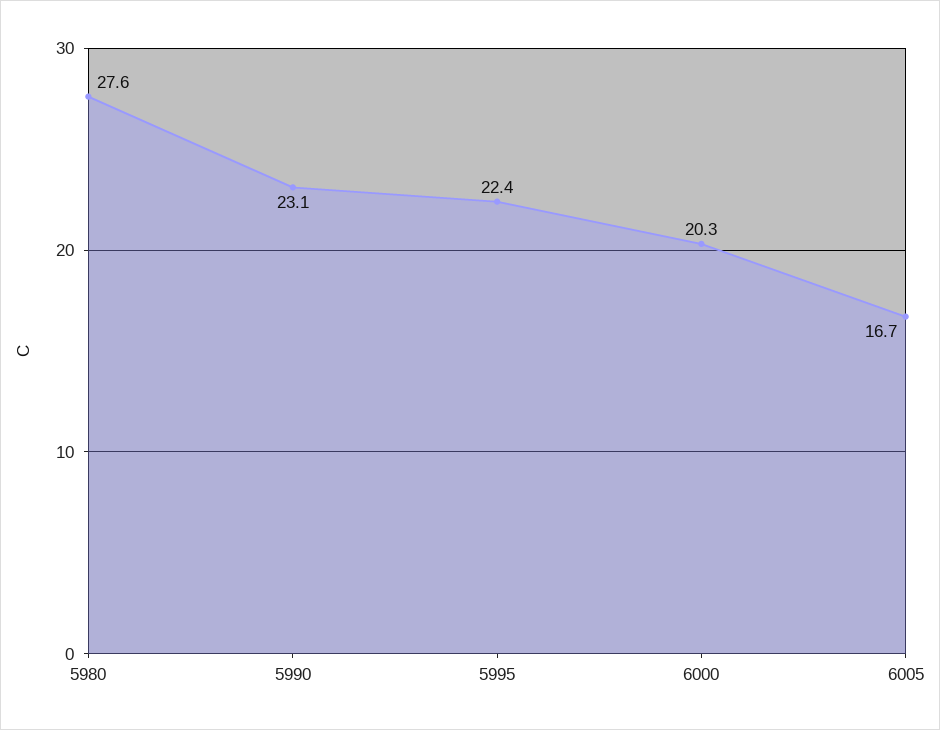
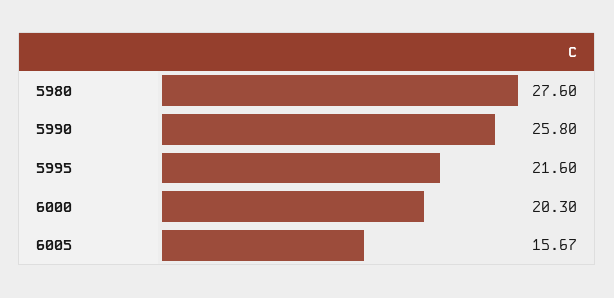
  {
    "5980": 27.6,
-   "5990": 23.1,
+   "5990": 25.8,
-   "5995": 22.4,
+   "5995": 21.6,
    "6000": 20.3,
-   "6005": 16.7
+   "6005": 15.67
  }

